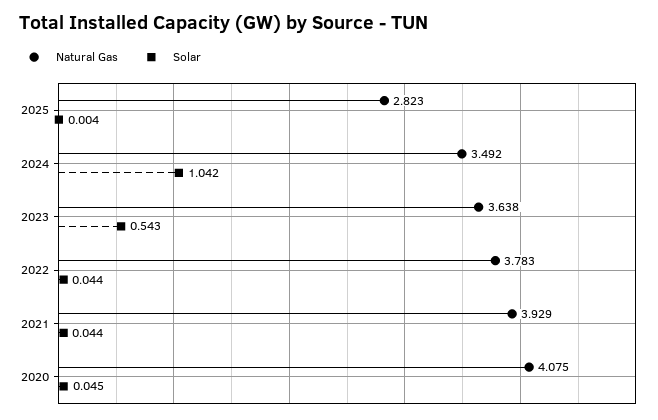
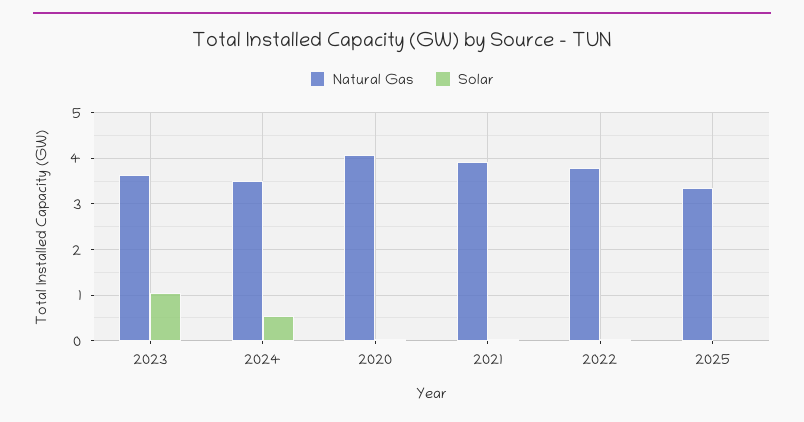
  {
    "Natural Gas": {
-     "2025": 2.823,
+     "2025": 3.4,
      "2024": 3.492,
      "2023": 3.638,
      "2022": 3.783,
      "2021": 3.929,
      "2020": 4.075
    },
    "Solar": {
      "2025": 0.004,
-     "2024": 1.042,
+     "2024": 0.6,
-     "2023": 0.543,
+     "2023": 1,
      "2022": 0.044,
      "2021": 0.044,
      "2020": 0.045
    }
  }

